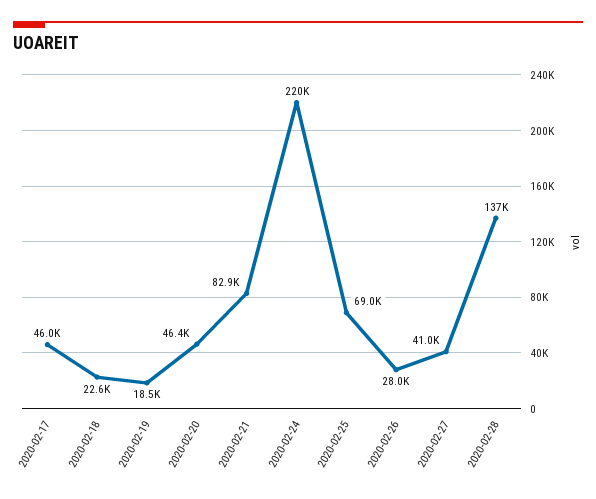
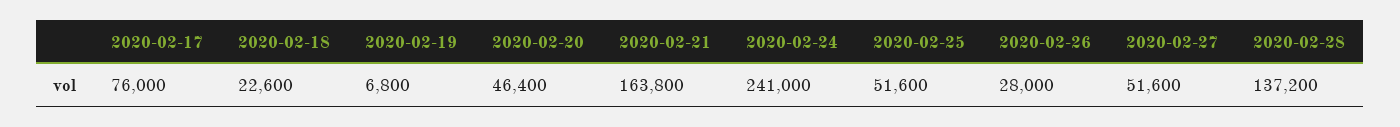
  {
-   "2020-02-17": 46000,
+   "2020-02-17": 76000,
    "2020-02-18": 22600,
-   "2020-02-19": 18500,
+   "2020-02-19": 6800,
    "2020-02-20": 46400,
-   "2020-02-21": 82900,
+   "2020-02-21": 163800,
-   "2020-02-24": 220000,
+   "2020-02-24": 241000,
-   "2020-02-25": 69000,
+   "2020-02-25": 51600,
    "2020-02-26": 28000,
-   "2020-02-27": 41000,
+   "2020-02-27": 51600,
    "2020-02-28": 137200
  }

